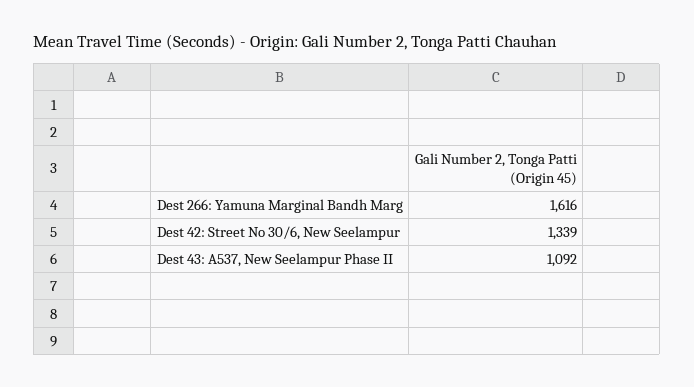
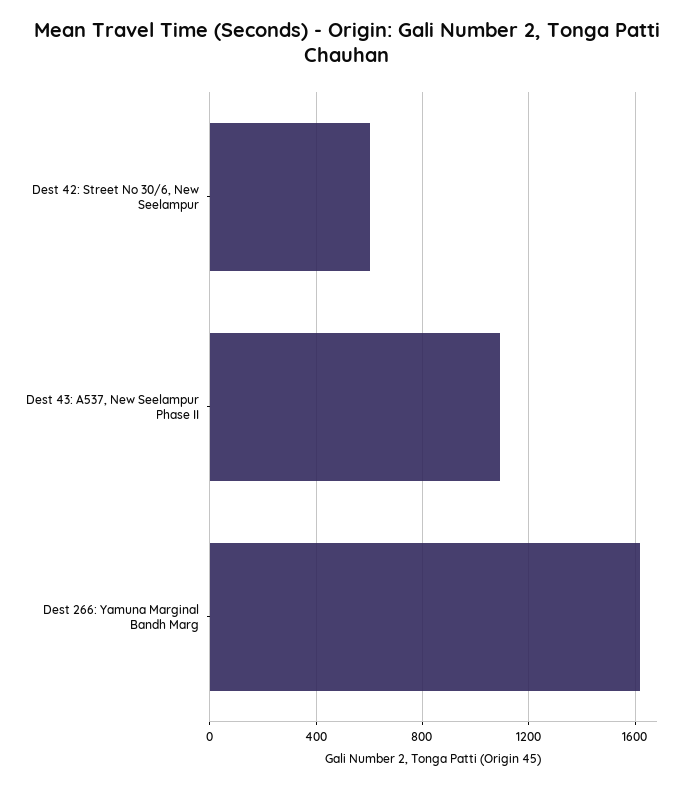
  {
    "Dest 266: Yamuna Marginal Bandh Marg": 1616,
-   "Dest 42: Street No 30/6, New Seelampur": 1339,
+   "Dest 42: Street No 30/6, New Seelampur": 600,
    "Dest 43: A537, New Seelampur Phase II": 1092
  }

